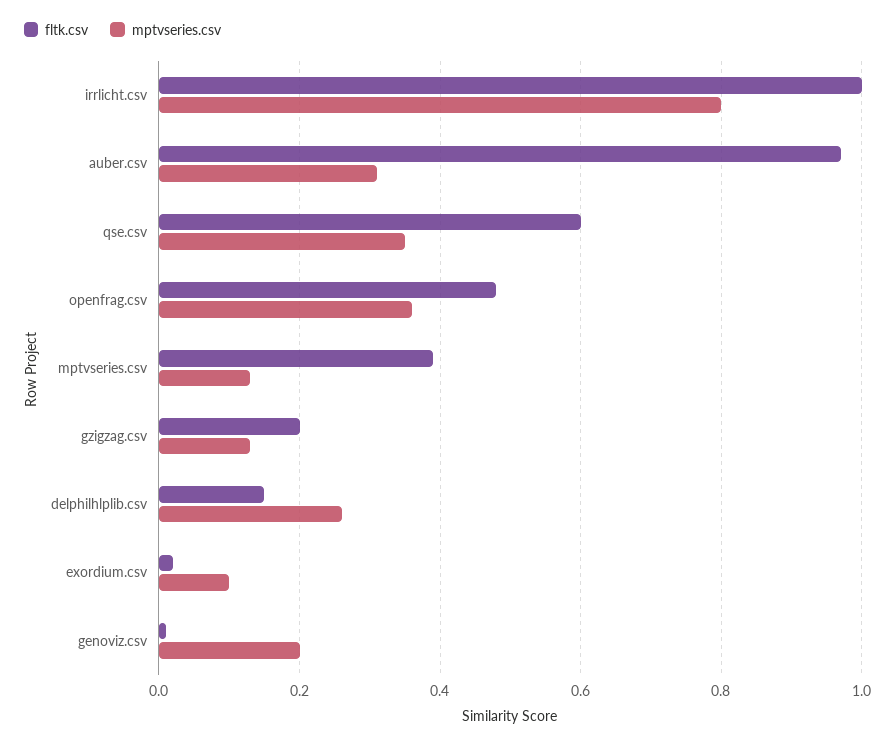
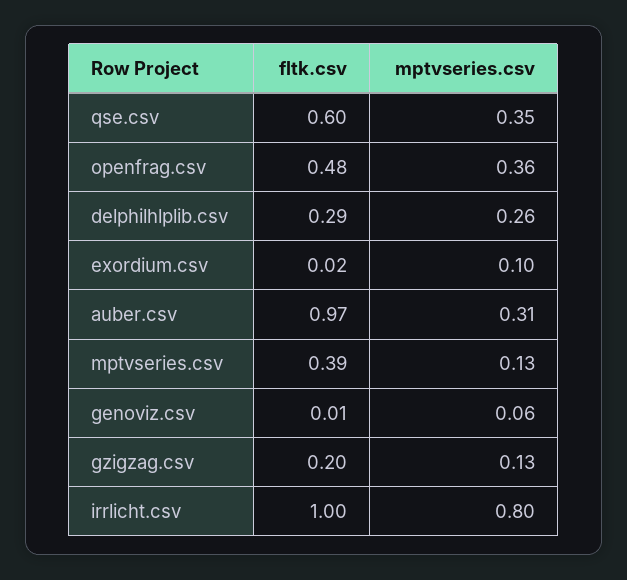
  {
    "fltk.csv": {
      "irrlicht.csv": 1,
      "auber.csv": 0.97,
      "qse.csv": 0.6,
      "openfrag.csv": 0.48,
      "mptvseries.csv": 0.39,
      "gzigzag.csv": 0.2,
-     "delphilhlplib.csv": 0.15,
+     "delphilhlplib.csv": 0.29,
      "exordium.csv": 0.02,
      "genoviz.csv": 0.01
    },
    "mptvseries.csv": {
      "irrlicht.csv": 0.8,
      "auber.csv": 0.31,
      "qse.csv": 0.35,
      "openfrag.csv": 0.36,
      "mptvseries.csv": 0.13,
      "gzigzag.csv": 0.13,
      "delphilhlplib.csv": 0.26,
      "exordium.csv": 0.1,
-     "genoviz.csv": 0.2
+     "genoviz.csv": 0.06
    }
  }

